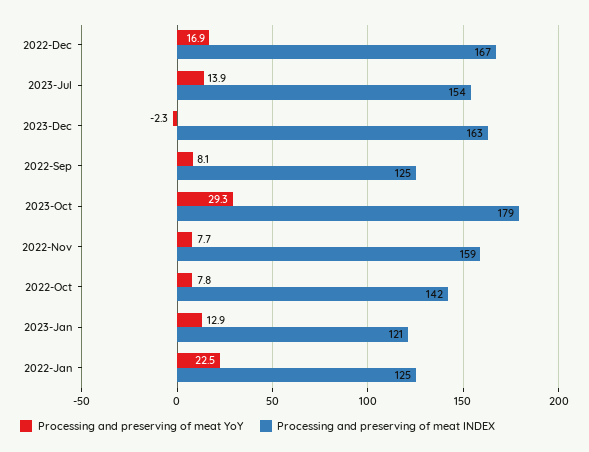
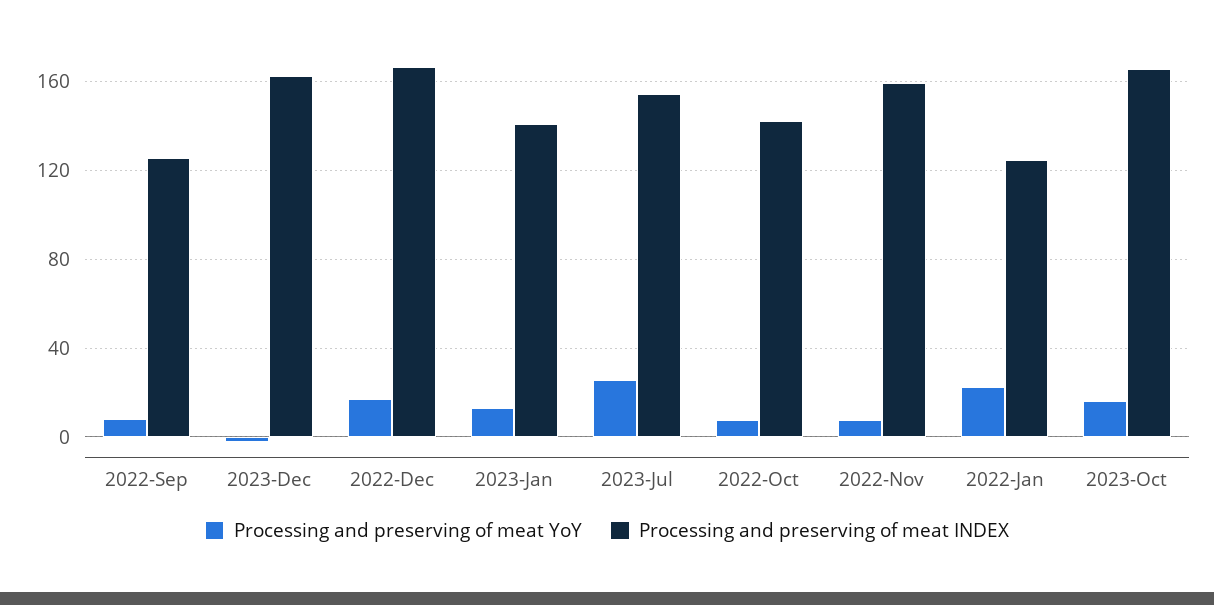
  {
    "Processing and preserving of meat YoY": {
      "2022-Dec": 16.9,
-     "2023-Jul": 13.9,
+     "2023-Jul": 25,
      "2023-Dec": -2.3,
      "2022-Sep": 8.1,
-     "2023-Oct": 29.3,
+     "2023-Oct": 15,
      "2022-Nov": 7.7,
      "2022-Oct": 7.8,
      "2023-Jan": 12.9,
      "2022-Jan": 22.5
    },
    "Processing and preserving of meat INDEX": {
      "2022-Dec": 167,
      "2023-Jul": 154,
      "2023-Dec": 163,
      "2022-Sep": 125,
-     "2023-Oct": 179,
+     "2023-Oct": 165,
      "2022-Nov": 159,
      "2022-Oct": 142,
-     "2023-Jan": 121,
+     "2023-Jan": 140,
      "2022-Jan": 125
    }
  }

